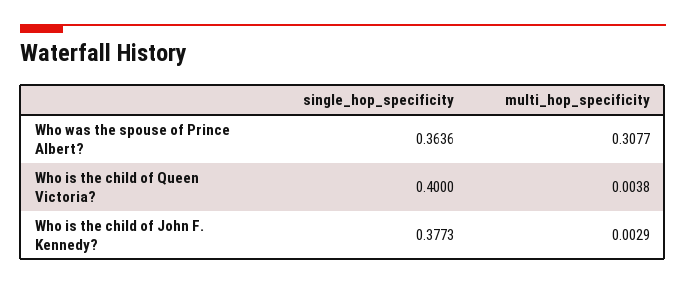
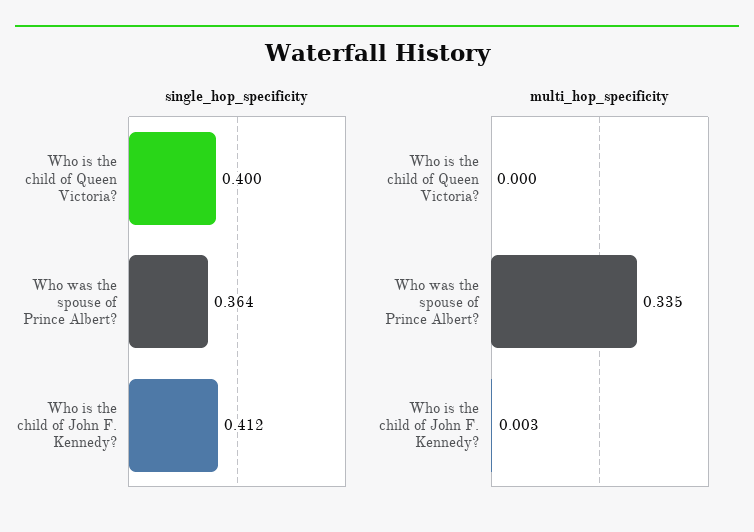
  {
    "single_hop_specificity": {
      "Who was the spouse of Prince Albert?": 0.3636,
      "Who is the child of Queen Victoria?": 0.4,
-     "Who is the child of John F. Kennedy?": 0.3773
+     "Who is the child of John F. Kennedy?": 0.412
    },
    "multi_hop_specificity": {
-     "Who was the spouse of Prince Albert?": 0.3077,
+     "Who was the spouse of Prince Albert?": 0.335,
-     "Who is the child of Queen Victoria?": 0.0038,
+     "Who is the child of Queen Victoria?": 0,
      "Who is the child of John F. Kennedy?": 0.0029
    }
  }

